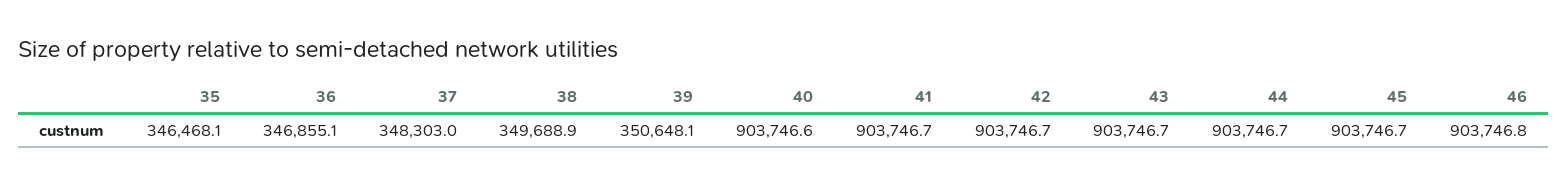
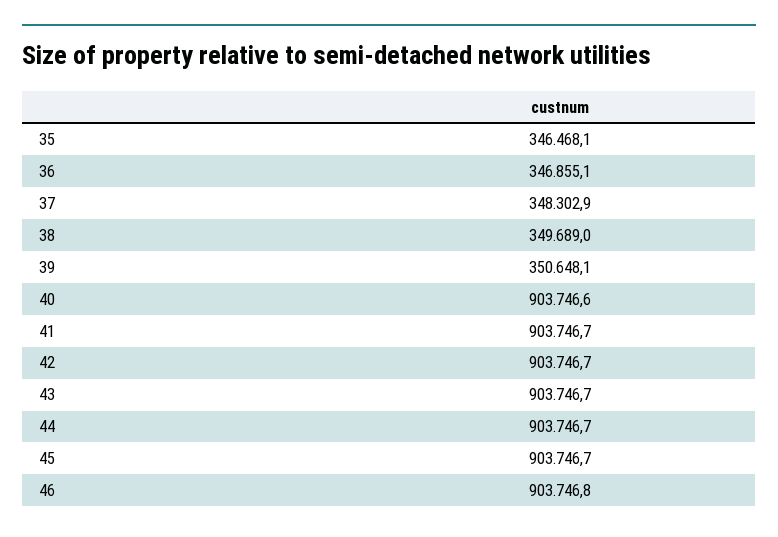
  {
    "35": 346468.1,
    "36": 346855.1,
-   "37": 348303,
+   "37": 348302.9,
-   "38": 349688.9,
+   "38": 349689,
    "39": 350648.1,
    "40": 903746.6,
    "41": 903746.7,
    "42": 903746.7,
    "43": 903746.7,
    "44": 903746.7,
    "45": 903746.7,
    "46": 903746.8
  }

